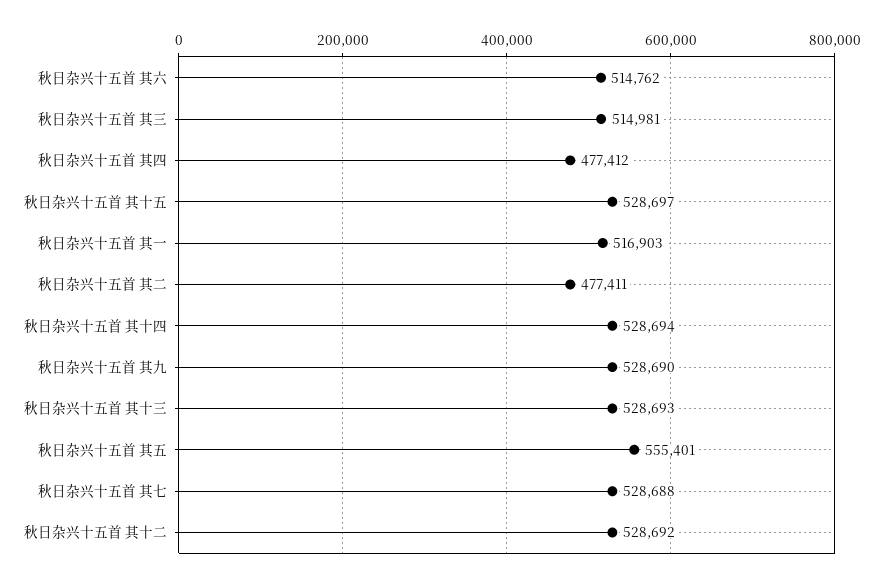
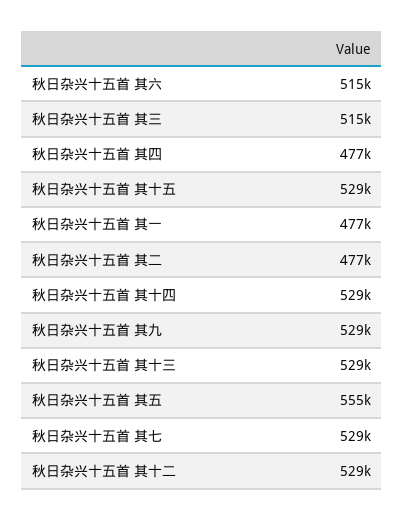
  {
    "秋日杂兴十五首 其六": 514762,
    "秋日杂兴十五首 其三": 514981,
    "秋日杂兴十五首 其四": 477412,
    "秋日杂兴十五首 其十五": 528697,
-   "秋日杂兴十五首 其一": 516903,
+   "秋日杂兴十五首 其一": 477000,
    "秋日杂兴十五首 其二": 477411,
    "秋日杂兴十五首 其十四": 528694,
    "秋日杂兴十五首 其九": 528690,
    "秋日杂兴十五首 其十三": 528693,
    "秋日杂兴十五首 其五": 555401,
    "秋日杂兴十五首 其七": 528688,
    "秋日杂兴十五首 其十二": 528692
  }

